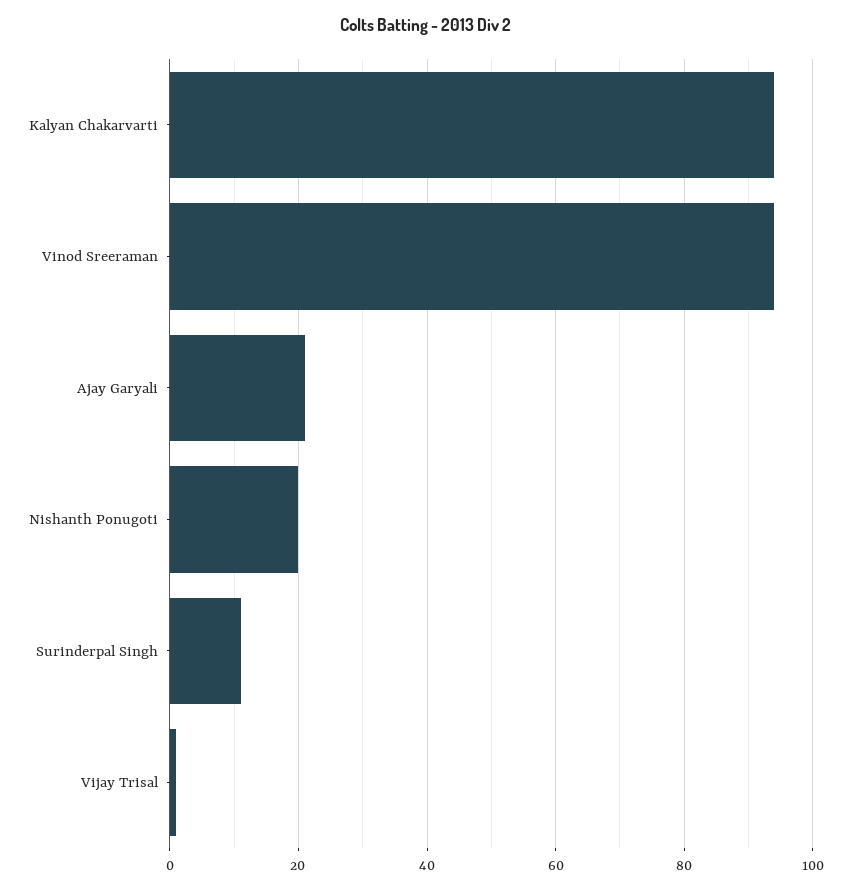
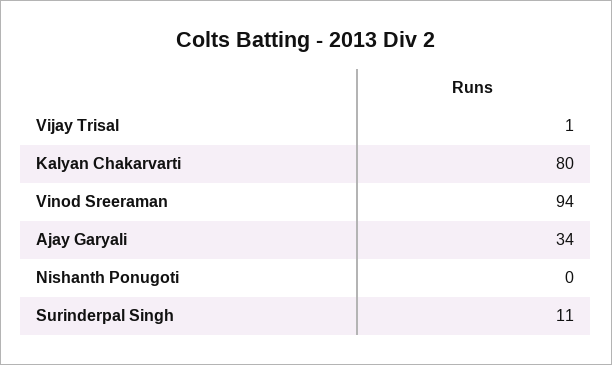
  {
-   "Kalyan Chakarvarti": 95,
+   "Kalyan Chakarvarti": 80,
    "Vinod Sreeraman": 94,
-   "Ajay Garyali": 20,
+   "Ajay Garyali": 34,
-   "Nishanth Ponugoti": 20,
+   "Nishanth Ponugoti": 0,
    "Surinderpal Singh": 11,
    "Vijay Trisal": 1
  }

